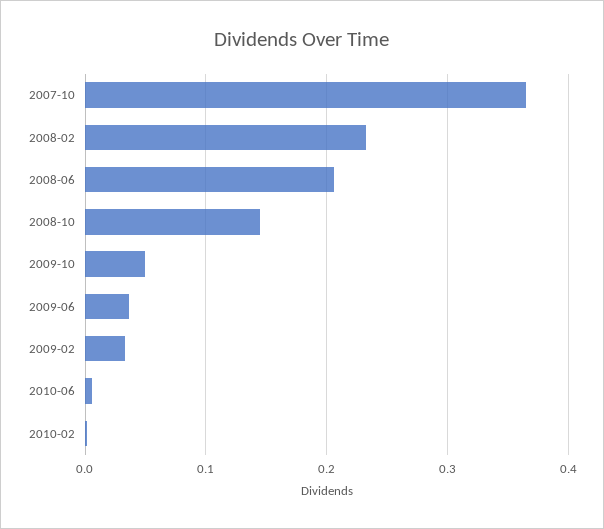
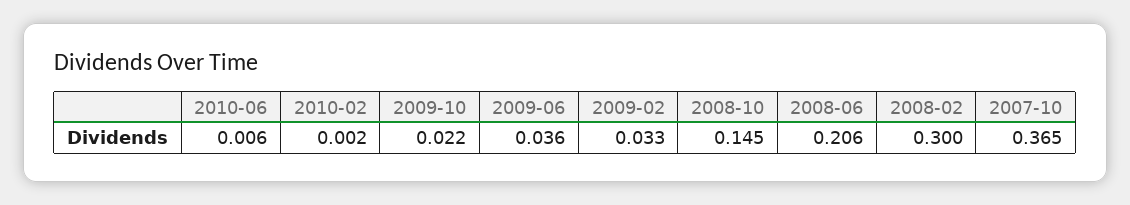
  {
    "2007-10": 0.365,
-   "2008-02": 0.23,
+   "2008-02": 0.3,
    "2008-06": 0.206,
    "2008-10": 0.145,
-   "2009-10": 0.05,
+   "2009-10": 0.022,
    "2009-06": 0.036,
    "2009-02": 0.033,
    "2010-06": 0.006,
    "2010-02": 0.002
  }

